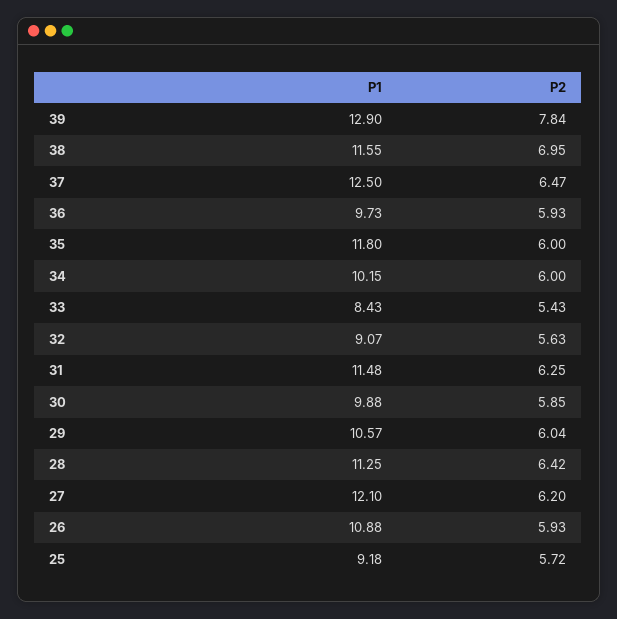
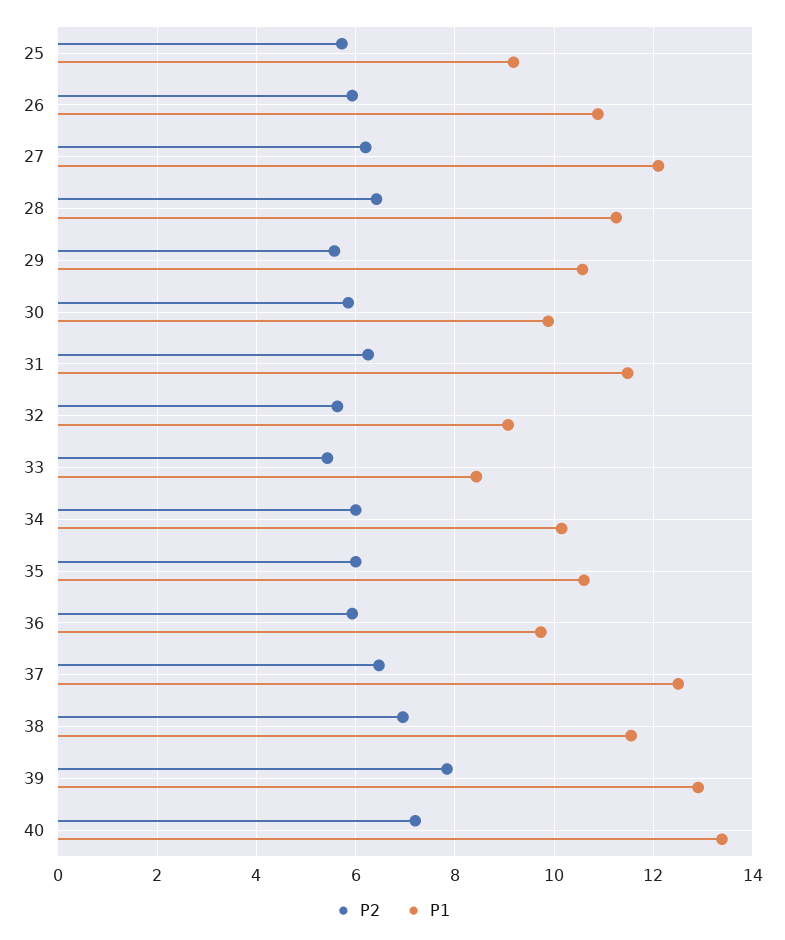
  {
    "P1": {
      "39": 12.9,
      "38": 11.55,
      "37": 12.5,
      "36": 9.73,
-     "35": 11.8,
+     "35": 10.6,
      "34": 10.15,
      "33": 8.43,
      "32": 9.07,
      "31": 11.48,
      "30": 9.88,
      "29": 10.57,
      "28": 11.25,
      "27": 12.1,
      "26": 10.88,
-     "25": 9.18
+     "25": 9.18,
+     "40": 13.4
    },
    "P2": {
      "39": 7.84,
      "38": 6.95,
      "37": 6.47,
      "36": 5.93,
      "35": 6,
      "34": 6,
      "33": 5.43,
      "32": 5.63,
      "31": 6.25,
      "30": 5.85,
-     "29": 6.04,
+     "29": 5.6,
      "28": 6.42,
      "27": 6.2,
      "26": 5.93,
-     "25": 5.72
+     "25": 5.72,
+     "40": 7.2
    }
  }

